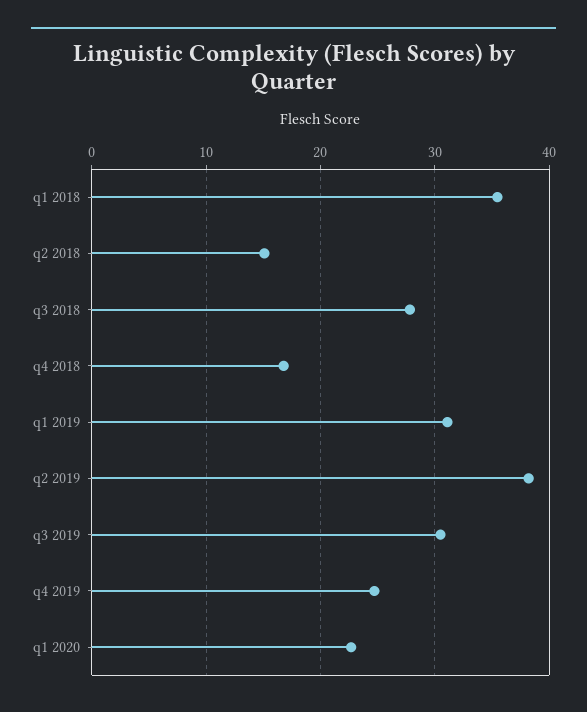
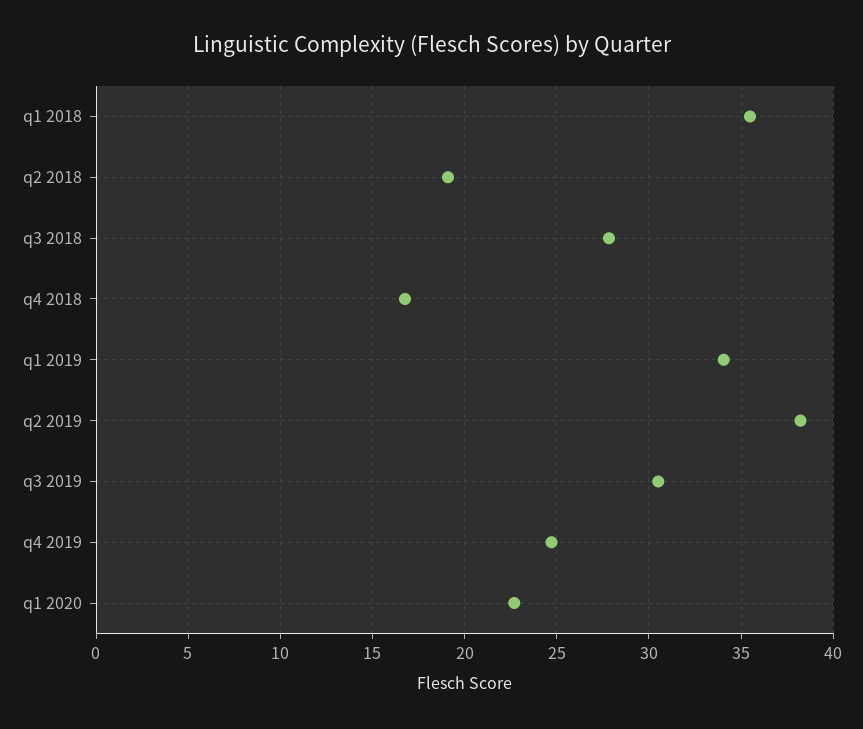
  {
    "q1 2018": 35.5,
-   "q2 2018": 15,
+   "q2 2018": 19,
    "q3 2018": 28,
    "q4 2018": 17,
-   "q1 2019": 31,
+   "q1 2019": 34,
    "q2 2019": 38,
    "q3 2019": 30.5,
    "q4 2019": 24.5,
    "q1 2020": 22.5
  }

